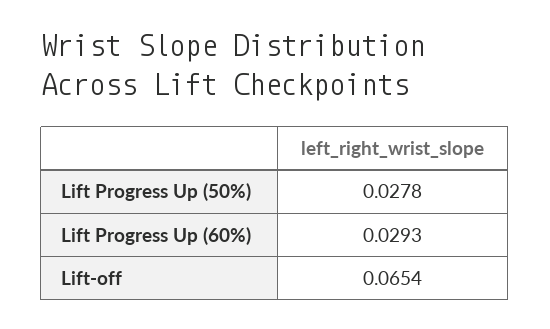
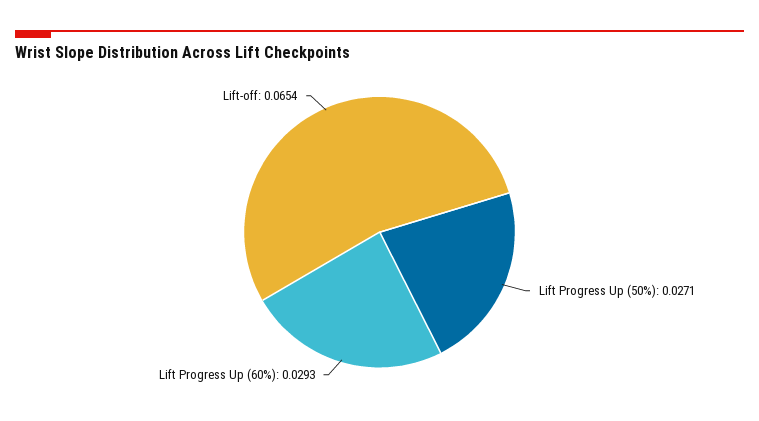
  {
-   "Lift Progress Up (50%)": 0.0278,
+   "Lift Progress Up (50%)": 0.0271,
    "Lift Progress Up (60%)": 0.0293,
    "Lift-off": 0.0654
  }

